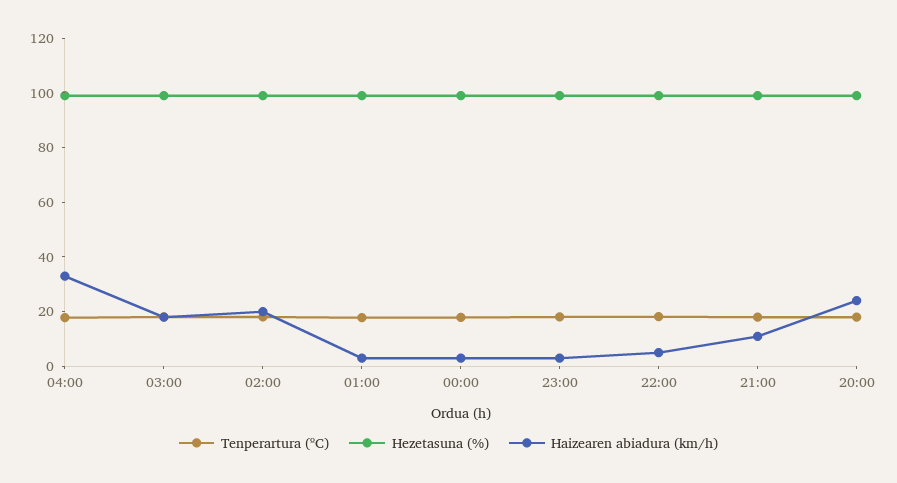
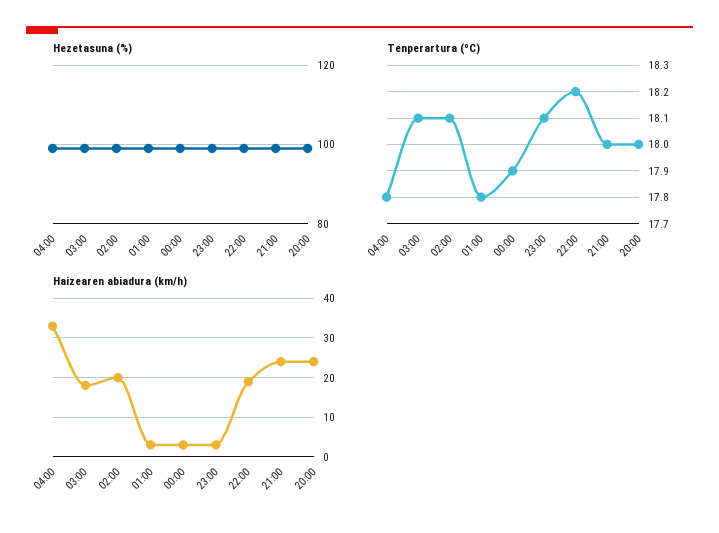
  {
    "Tenperartura (ºC)": {
      "04:00": 17.8,
      "03:00": 18.1,
      "02:00": 18.1,
      "01:00": 17.8,
      "00:00": 17.9,
      "23:00": 18.1,
      "22:00": 18.2,
      "21:00": 18,
      "20:00": 18
    },
    "Hezetasuna (%)": {
      "04:00": 100,
      "03:00": 100,
      "02:00": 100,
      "01:00": 100,
      "00:00": 100,
      "23:00": 100,
      "22:00": 100,
      "21:00": 100,
      "20:00": 100
    },
    "Haizearen abiadura (km/h)": {
      "04:00": 35,
      "03:00": 20,
      "02:00": 20,
      "01:00": 5,
      "00:00": 5,
      "23:00": 5,
-     "22:00": 5,
+     "22:00": 20,
-     "21:00": 10,
+     "21:00": 25,
      "20:00": 25
    }
  }

